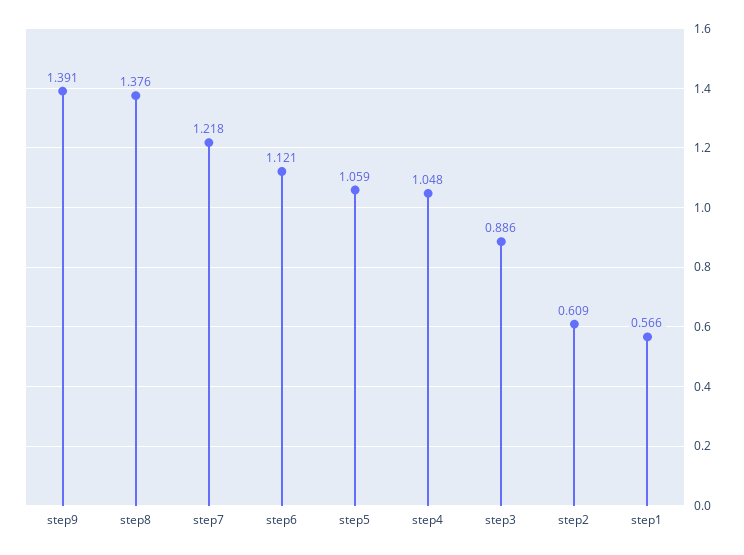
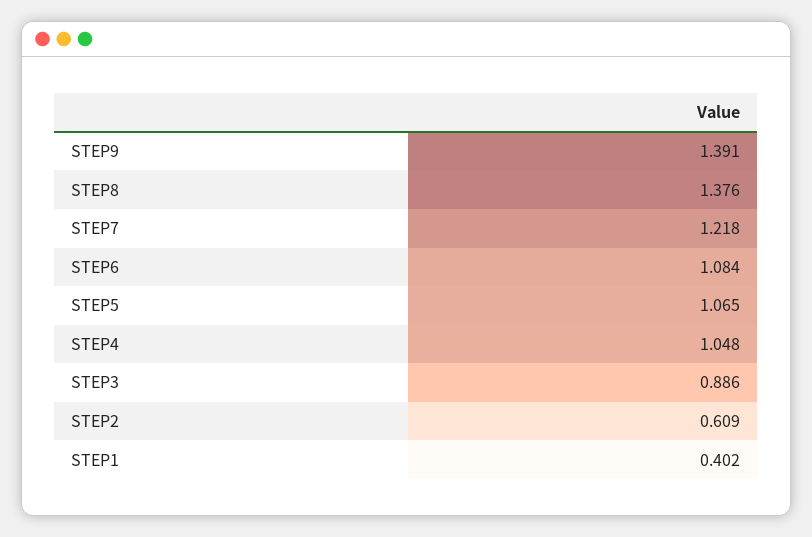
  {
    "step9": 1.391,
    "step8": 1.376,
    "step7": 1.218,
-   "step6": 1.121,
+   "step6": 1.084,
-   "step5": 1.059,
+   "step5": 1.065,
    "step4": 1.048,
    "step3": 0.886,
    "step2": 0.609,
-   "step1": 0.566
+   "step1": 0.402
  }

